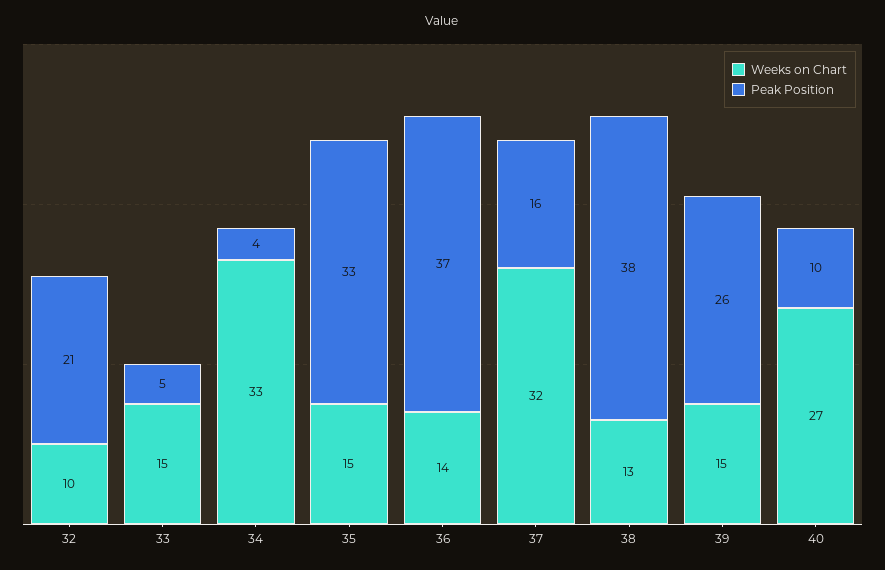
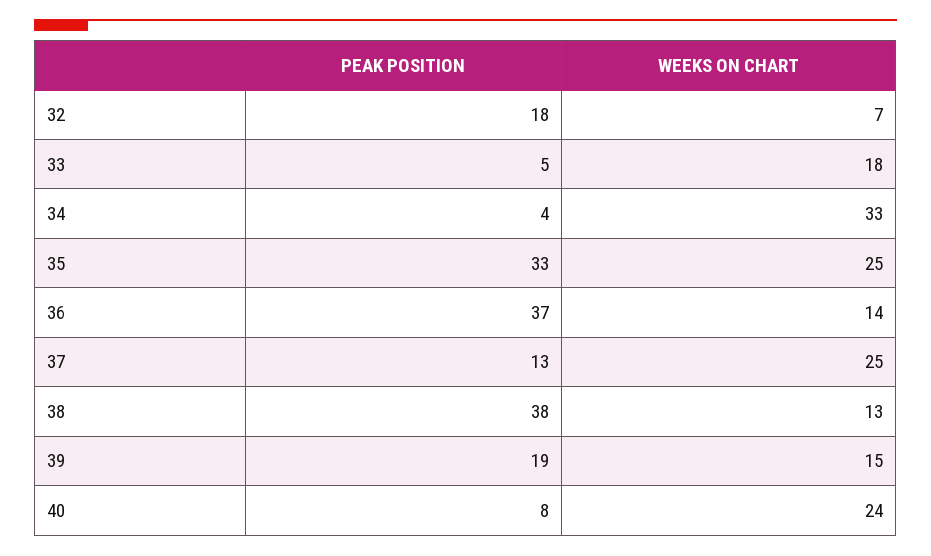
  {
    "Weeks on Chart": {
-     "32": 10,
+     "32": 7,
-     "33": 15,
+     "33": 18,
      "34": 33,
-     "35": 15,
+     "35": 25,
      "36": 14,
-     "37": 32,
+     "37": 25,
      "38": 13,
      "39": 15,
-     "40": 27
+     "40": 24
    },
    "Peak Position": {
-     "32": 21,
+     "32": 18,
      "33": 5,
      "34": 4,
      "35": 33,
      "36": 37,
-     "37": 16,
+     "37": 13,
      "38": 38,
-     "39": 26,
+     "39": 19,
-     "40": 10
+     "40": 8
    }
  }

